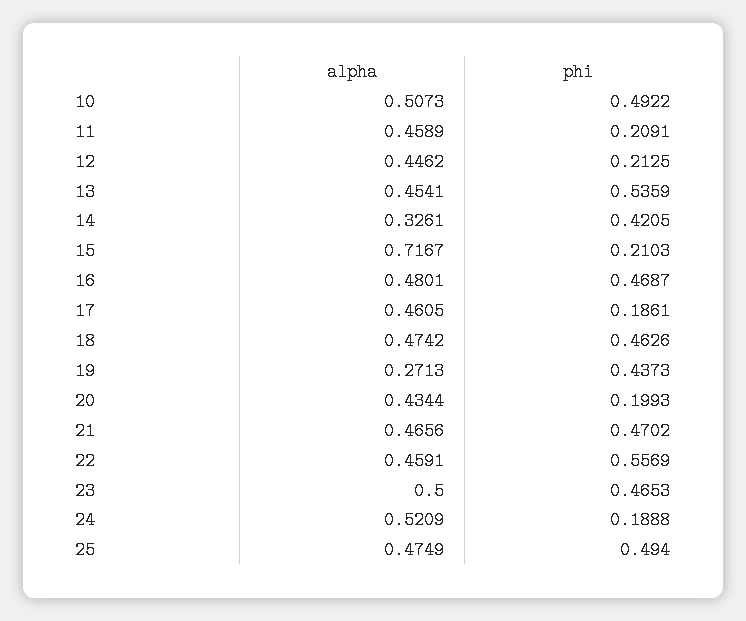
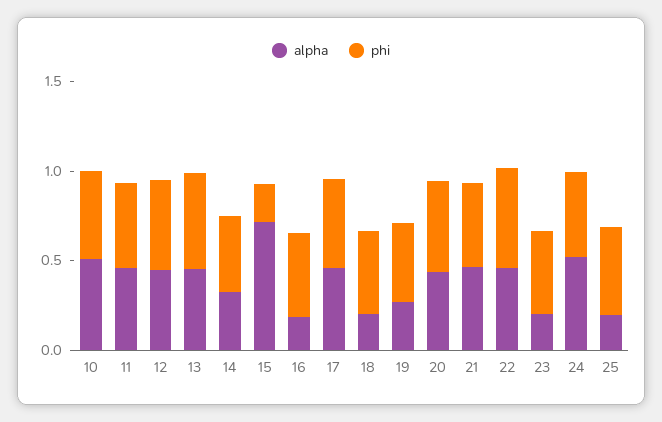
  {
    "alpha": {
      "10": 0.5073,
      "11": 0.4589,
      "12": 0.4462,
      "13": 0.4541,
      "14": 0.3261,
      "15": 0.7167,
-     "16": 0.4801,
+     "16": 0.2,
      "17": 0.4605,
-     "18": 0.4742,
+     "18": 0.2,
      "19": 0.2713,
      "20": 0.4344,
      "21": 0.4656,
      "22": 0.4591,
-     "23": 0.5,
+     "23": 0.2,
      "24": 0.5209,
-     "25": 0.4749
+     "25": 0.2
    },
    "phi": {
      "10": 0.4922,
-     "11": 0.2091,
+     "11": 0.5,
-     "12": 0.2125,
+     "12": 0.5,
      "13": 0.5359,
      "14": 0.4205,
      "15": 0.2103,
      "16": 0.4687,
-     "17": 0.1861,
+     "17": 0.5,
      "18": 0.4626,
      "19": 0.4373,
-     "20": 0.1993,
+     "20": 0.5,
      "21": 0.4702,
      "22": 0.5569,
      "23": 0.4653,
-     "24": 0.1888,
+     "24": 0.5,
      "25": 0.494
    }
  }

